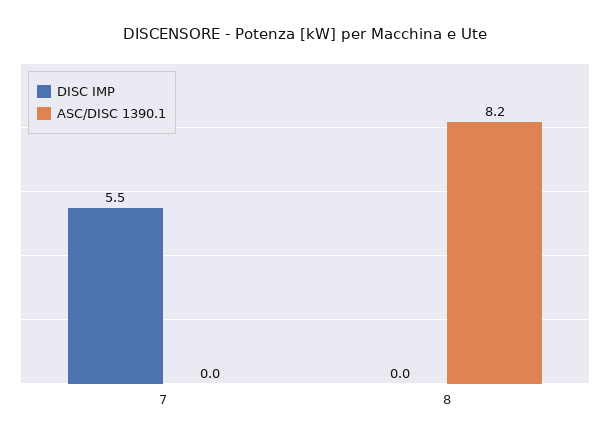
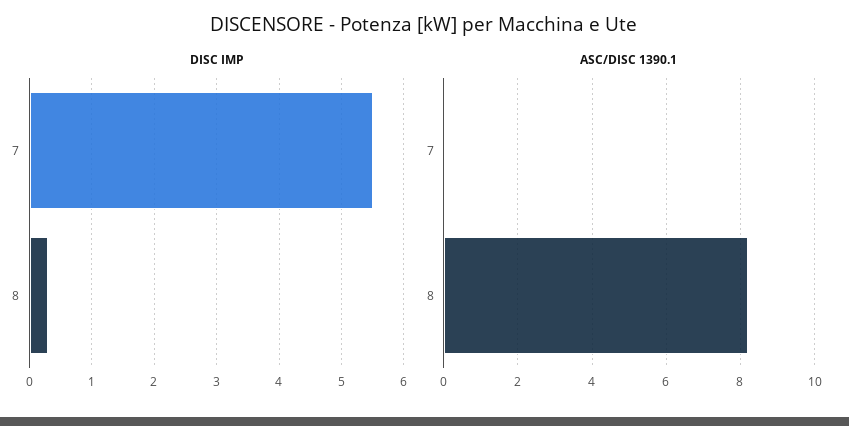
  {
    "DISC IMP": {
      "7": 5.5,
-     "8": 0
+     "8": 0.3
    },
    "ASC/DISC 1390.1": {
      "7": 0,
      "8": 8.2
    }
  }

